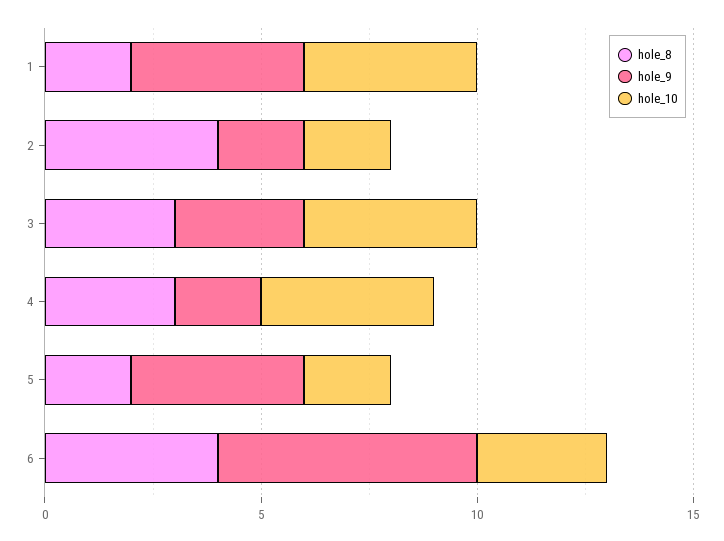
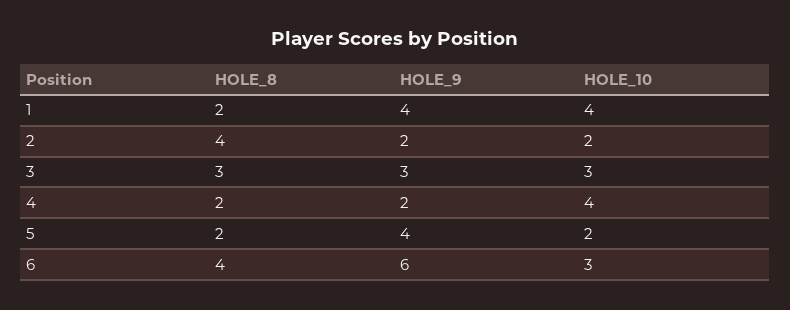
  {
    "hole_8": {
      "1": 2,
      "2": 4,
      "3": 3,
-     "4": 3,
+     "4": 2,
      "5": 2,
      "6": 4
    },
    "hole_9": {
      "1": 4,
      "2": 2,
      "3": 3,
      "4": 2,
      "5": 4,
      "6": 6
    },
    "hole_10": {
      "1": 4,
      "2": 2,
-     "3": 4,
+     "3": 3,
      "4": 4,
      "5": 2,
      "6": 3
    }
  }

